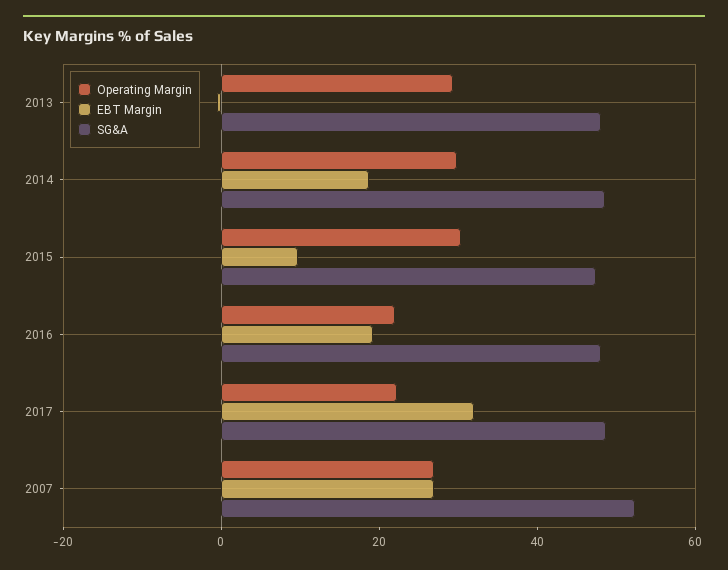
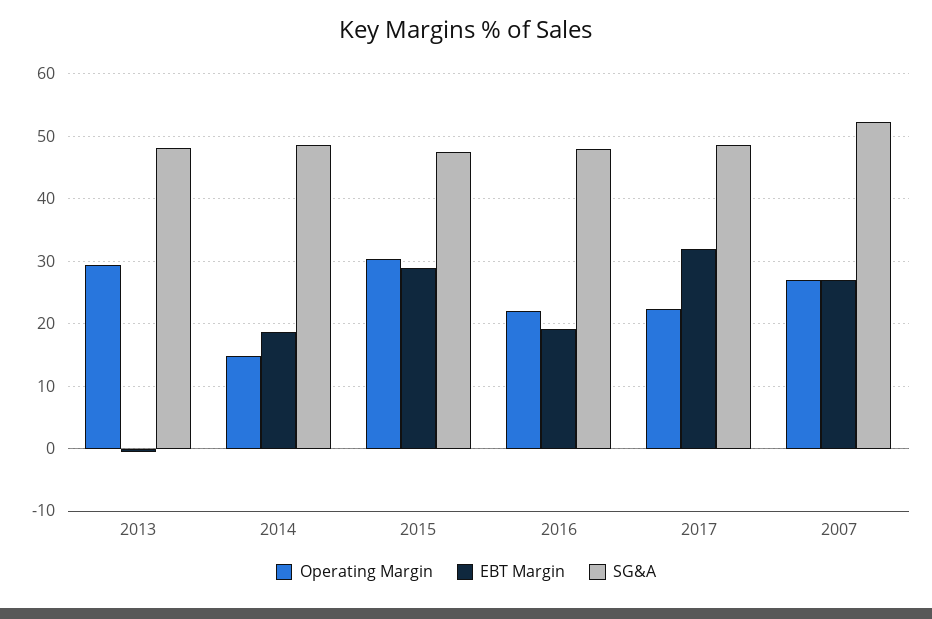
  {
    "Operating Margin": {
      "2013": 29,
-     "2014": 30,
+     "2014": 15,
      "2015": 30,
      "2016": 22,
      "2017": 22,
      "2007": 27
    },
    "EBT Margin": {
      "2013": -1,
      "2014": 19,
-     "2015": 10,
+     "2015": 29,
      "2016": 19,
      "2017": 32,
      "2007": 27
    },
    "SG&A": {
      "2013": 48,
      "2014": 49,
      "2015": 47,
      "2016": 48,
      "2017": 49,
      "2007": 52
    }
  }

